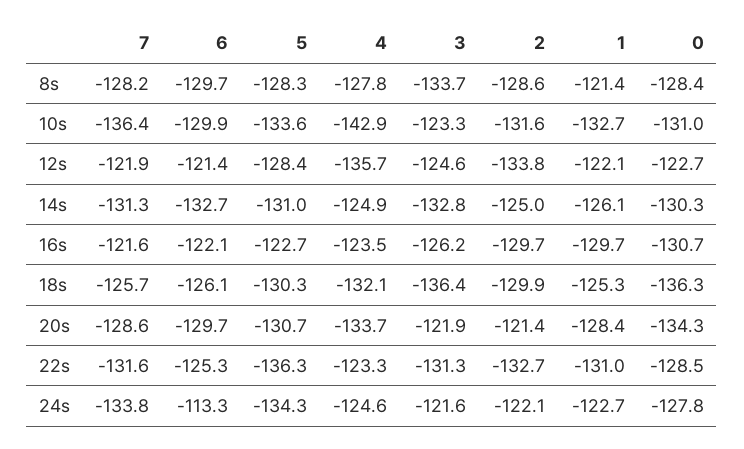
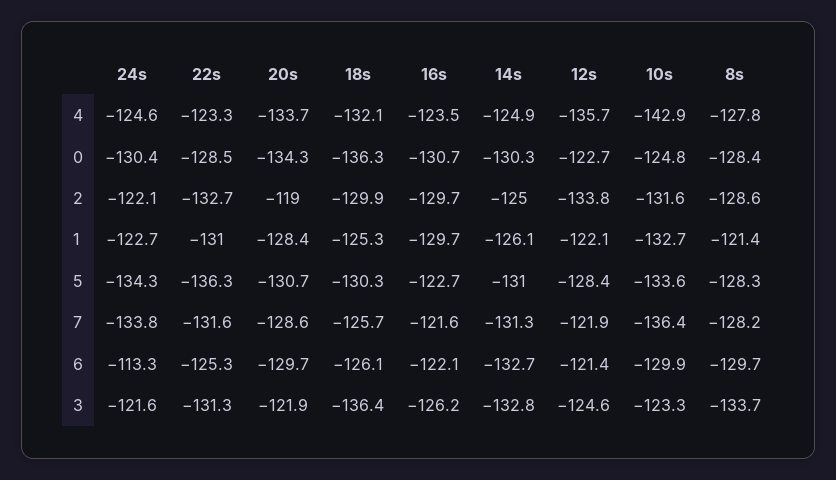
  {
    "7": {
      "8s": -128.2,
      "10s": -136.4,
      "12s": -121.9,
      "14s": -131.3,
      "16s": -121.6,
      "18s": -125.7,
      "20s": -128.6,
      "22s": -131.6,
      "24s": -133.8
    },
    "6": {
      "8s": -129.7,
      "10s": -129.9,
      "12s": -121.4,
      "14s": -132.7,
      "16s": -122.1,
      "18s": -126.1,
      "20s": -129.7,
      "22s": -125.3,
      "24s": -113.3
    },
    "5": {
      "8s": -128.3,
      "10s": -133.6,
      "12s": -128.4,
      "14s": -131,
      "16s": -122.7,
      "18s": -130.3,
      "20s": -130.7,
      "22s": -136.3,
      "24s": -134.3
    },
    "4": {
      "8s": -127.8,
      "10s": -142.9,
      "12s": -135.7,
      "14s": -124.9,
      "16s": -123.5,
      "18s": -132.1,
      "20s": -133.7,
      "22s": -123.3,
      "24s": -124.6
    },
    "3": {
      "8s": -133.7,
      "10s": -123.3,
      "12s": -124.6,
      "14s": -132.8,
      "16s": -126.2,
      "18s": -136.4,
      "20s": -121.9,
      "22s": -131.3,
      "24s": -121.6
    },
    "2": {
      "8s": -128.6,
      "10s": -131.6,
      "12s": -133.8,
      "14s": -125,
      "16s": -129.7,
      "18s": -129.9,
-     "20s": -121.4,
+     "20s": -119,
      "22s": -132.7,
      "24s": -122.1
    },
    "1": {
      "8s": -121.4,
      "10s": -132.7,
      "12s": -122.1,
      "14s": -126.1,
      "16s": -129.7,
      "18s": -125.3,
      "20s": -128.4,
      "22s": -131,
      "24s": -122.7
    },
    "0": {
      "8s": -128.4,
-     "10s": -131,
+     "10s": -124.8,
      "12s": -122.7,
      "14s": -130.3,
      "16s": -130.7,
      "18s": -136.3,
      "20s": -134.3,
      "22s": -128.5,
-     "24s": -127.8
+     "24s": -130.4
    }
  }

